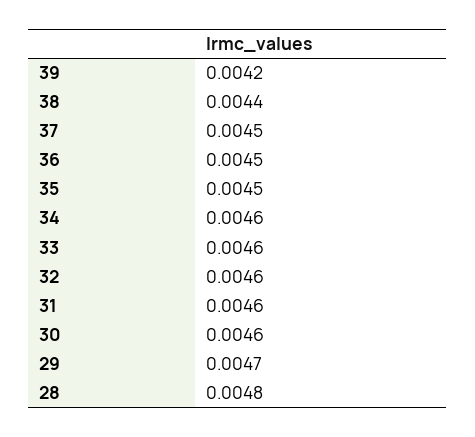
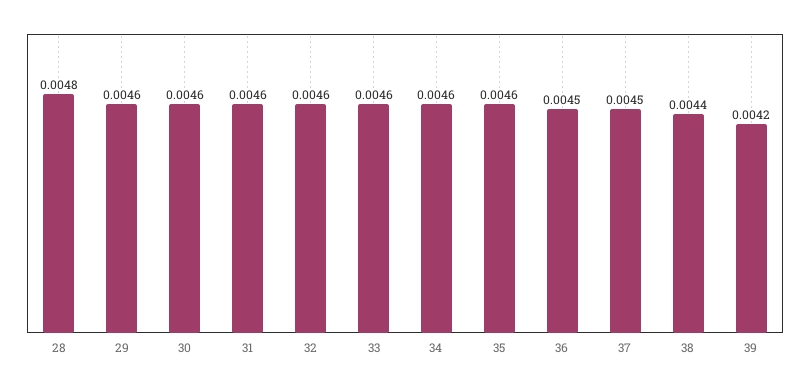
  {
    "39": 0.0042,
    "38": 0.0044,
    "37": 0.0045,
    "36": 0.0045,
-   "35": 0.0045,
+   "35": 0.0046,
    "34": 0.0046,
    "33": 0.0046,
    "32": 0.0046,
    "31": 0.0046,
    "30": 0.0046,
-   "29": 0.0047,
+   "29": 0.0046,
    "28": 0.0048
  }

